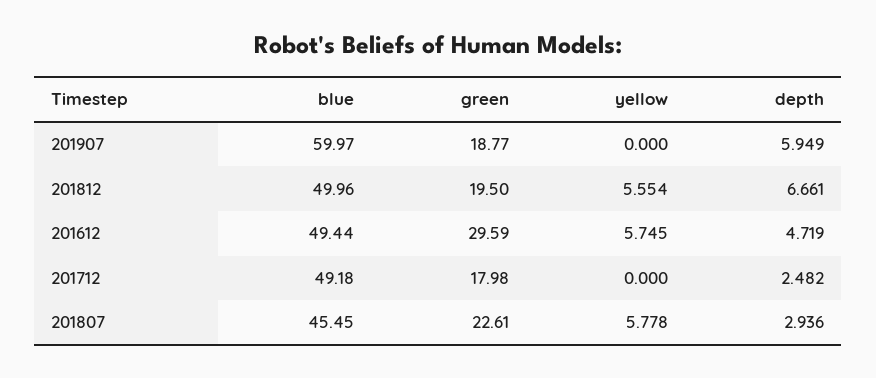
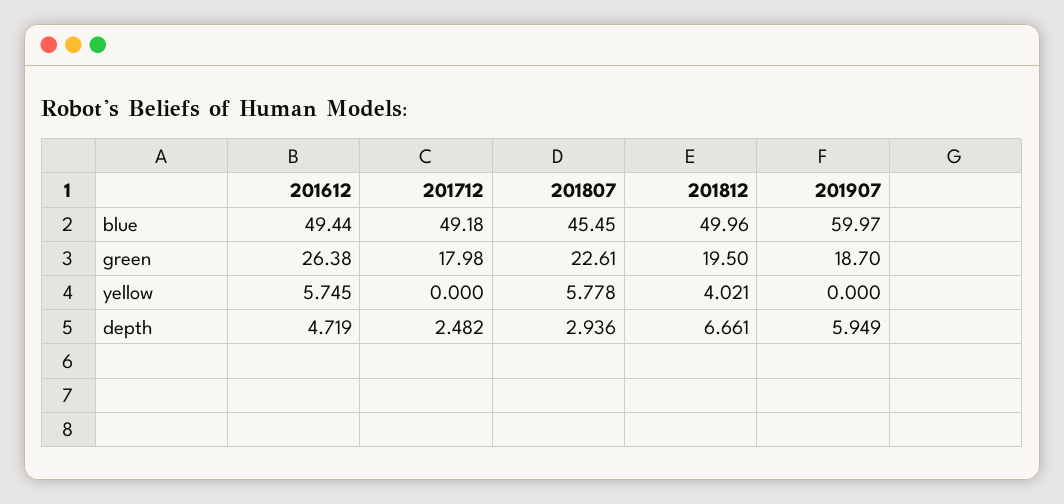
  {
    "blue": {
      "201907": 59.97,
      "201812": 49.96,
      "201612": 49.44,
      "201712": 49.18,
      "201807": 45.45
    },
    "green": {
-     "201907": 18.77,
+     "201907": 18.7,
      "201812": 19.5,
-     "201612": 29.59,
+     "201612": 26.38,
      "201712": 17.98,
      "201807": 22.61
    },
    "yellow": {
      "201907": 0,
-     "201812": 5.554,
+     "201812": 4.021,
      "201612": 5.745,
      "201712": 0,
      "201807": 5.778
    },
    "depth": {
      "201907": 5.949,
      "201812": 6.661,
      "201612": 4.719,
      "201712": 2.482,
      "201807": 2.936
    }
  }

